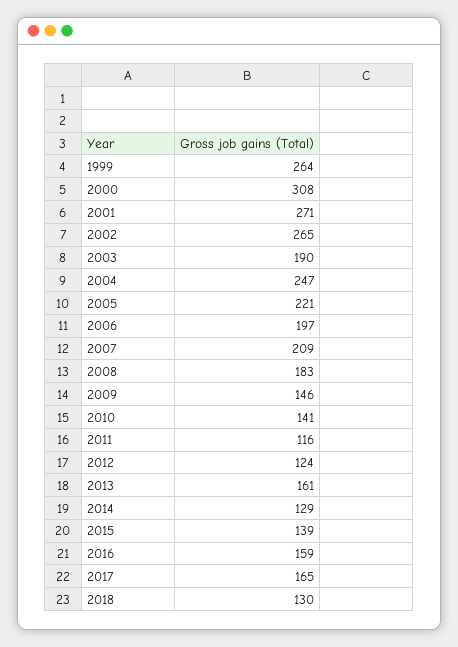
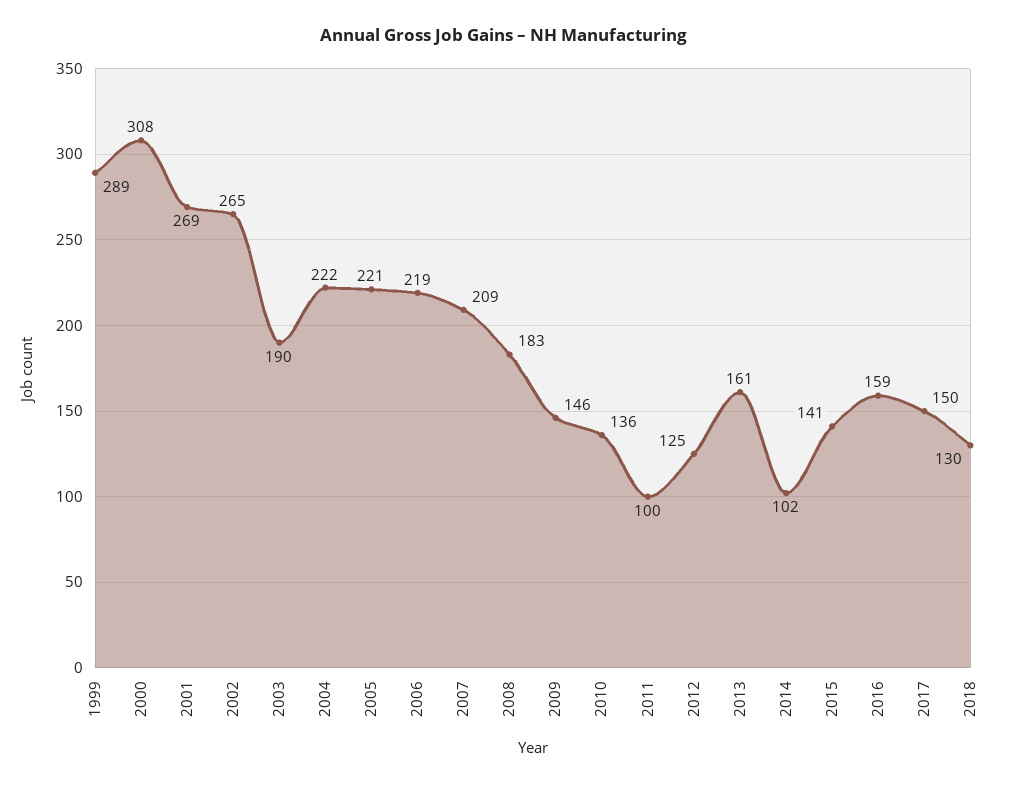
  {
-   "1999": 264,
+   "1999": 289,
    "2000": 308,
-   "2001": 271,
+   "2001": 269,
    "2002": 265,
    "2003": 190,
-   "2004": 247,
+   "2004": 222,
    "2005": 221,
-   "2006": 197,
+   "2006": 219,
    "2007": 209,
    "2008": 183,
    "2009": 146,
-   "2010": 141,
+   "2010": 136,
-   "2011": 116,
+   "2011": 100,
-   "2012": 124,
+   "2012": 125,
    "2013": 161,
-   "2014": 129,
+   "2014": 102,
-   "2015": 139,
+   "2015": 141,
    "2016": 159,
-   "2017": 165,
+   "2017": 150,
    "2018": 130
  }

